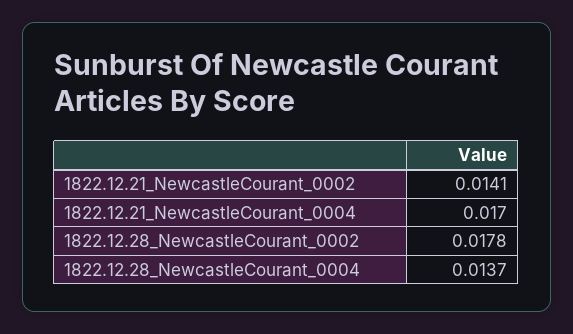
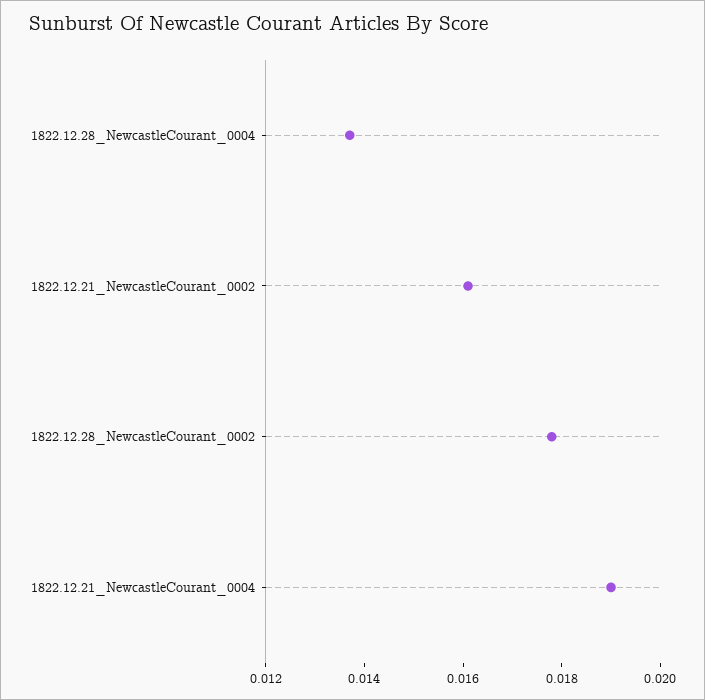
  {
-   "1822.12.21_NewcastleCourant_0002": 0.0141,
+   "1822.12.21_NewcastleCourant_0002": 0.016,
-   "1822.12.21_NewcastleCourant_0004": 0.017,
+   "1822.12.21_NewcastleCourant_0004": 0.019,
    "1822.12.28_NewcastleCourant_0002": 0.0178,
    "1822.12.28_NewcastleCourant_0004": 0.0137
  }

